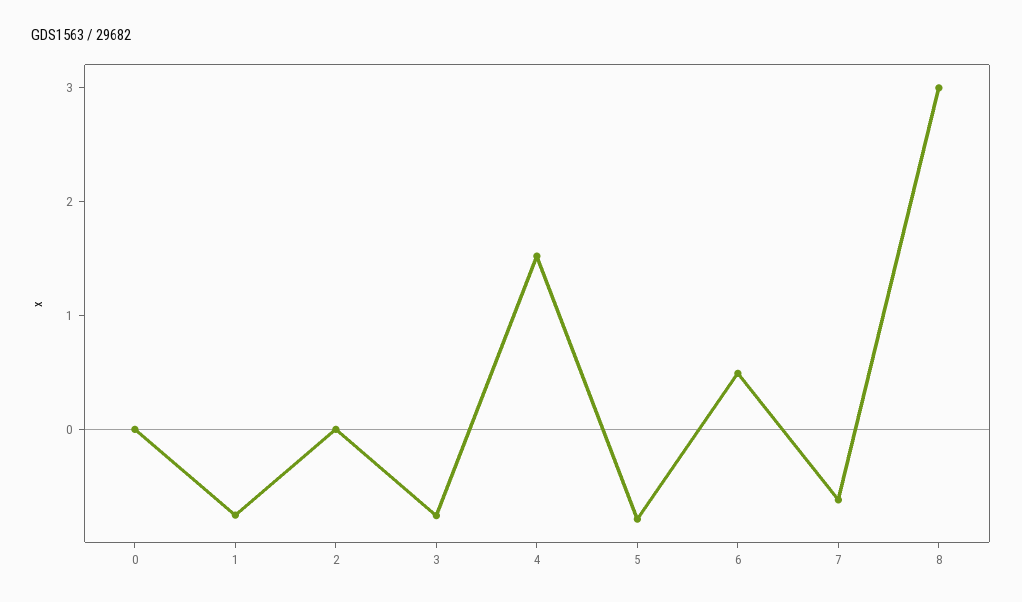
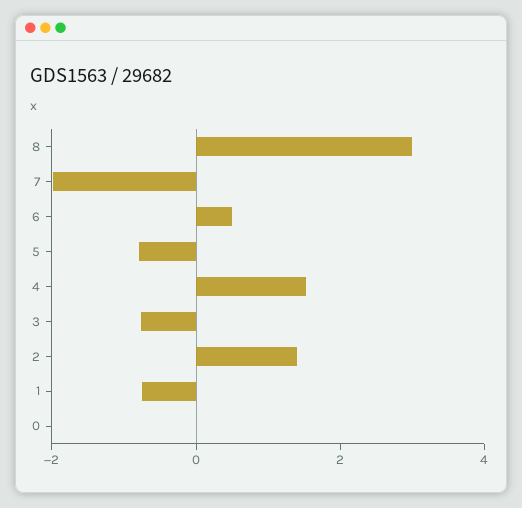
  {
    "0": 0,
    "1": -0.8,
-   "2": 0,
+   "2": 1.5,
    "3": -0.8,
    "4": 1.6,
    "5": -0.8,
    "6": 0.4,
-   "7": -0.6,
+   "7": -2,
    "8": 3
  }

